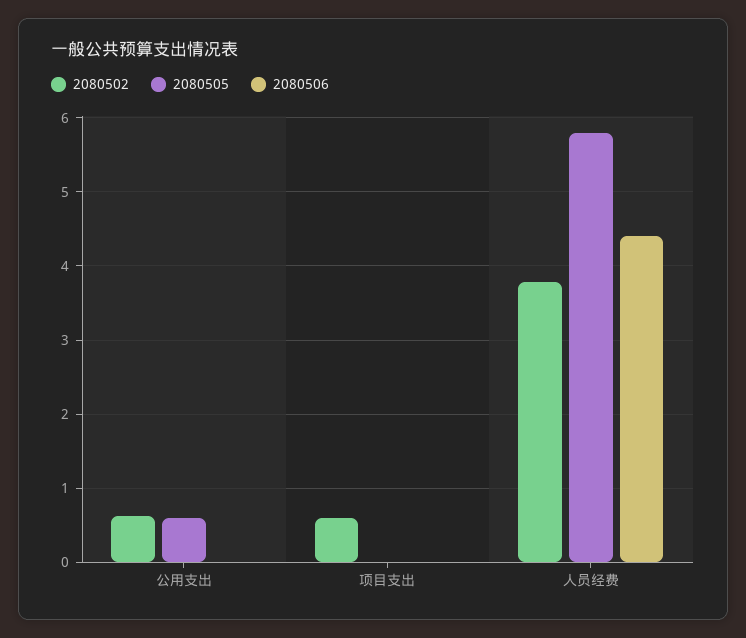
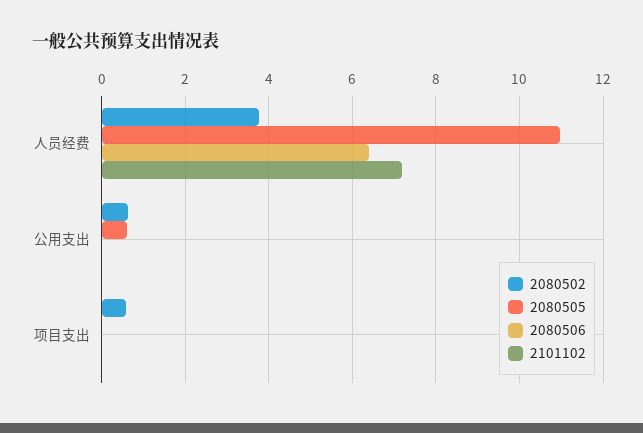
  {
    "2080502": {
      "公用支出": 0.6,
      "项目支出": 0.6,
      "人员经费": 3.8
    },
    "2080505": {
      "公用支出": 0.6,
      "项目支出": 0,
-     "人员经费": 5.8
+     "人员经费": 11
    },
    "2080506": {
      "公用支出": 0,
      "项目支出": 0,
-     "人员经费": 4.4
+     "人员经费": 6.4
-   }
+   },
+   "2101102": {
+     "人员经费": 7.2,
+     "公用支出": 0,
+     "项目支出": 0
+   }
  }

